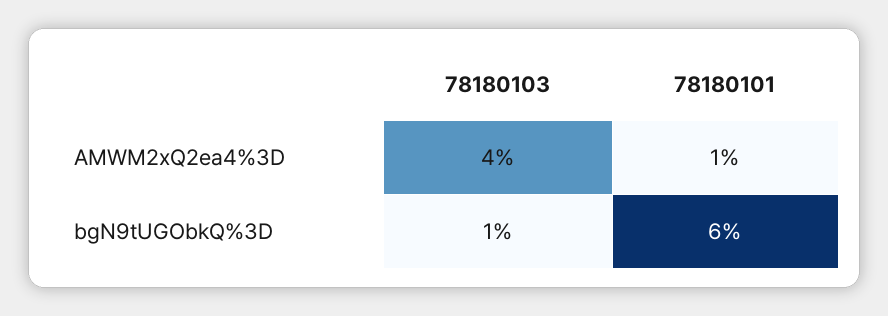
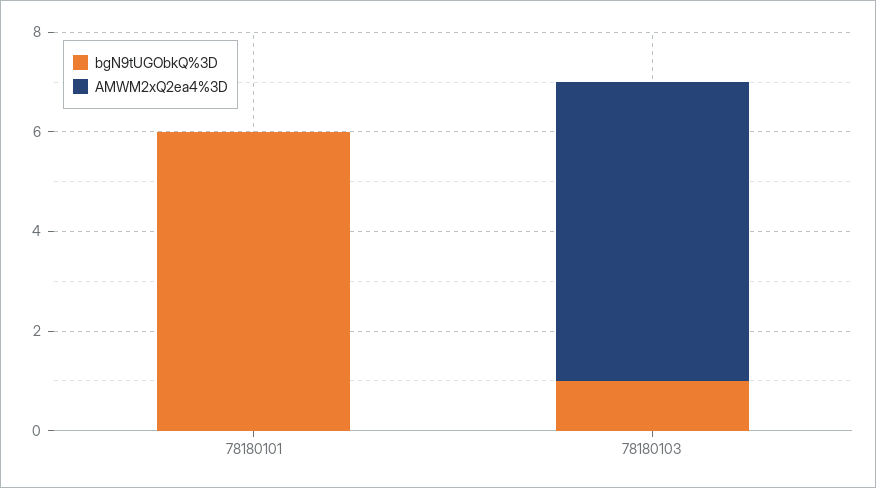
  {
    "AMWM2xQ2ea4%3D": {
-     "78180103": 4,
+     "78180103": 6,
-     "78180101": 1
+     "78180101": 0
    },
    "bgN9tUGObkQ%3D": {
      "78180103": 1,
      "78180101": 6
    }
  }

